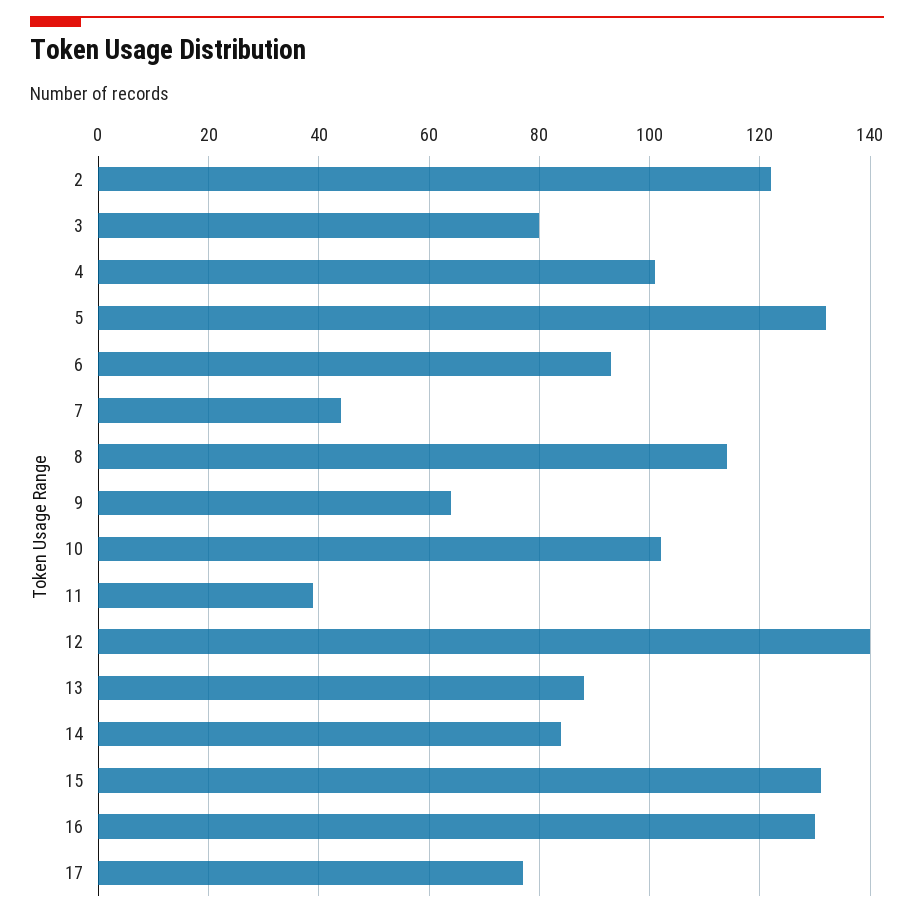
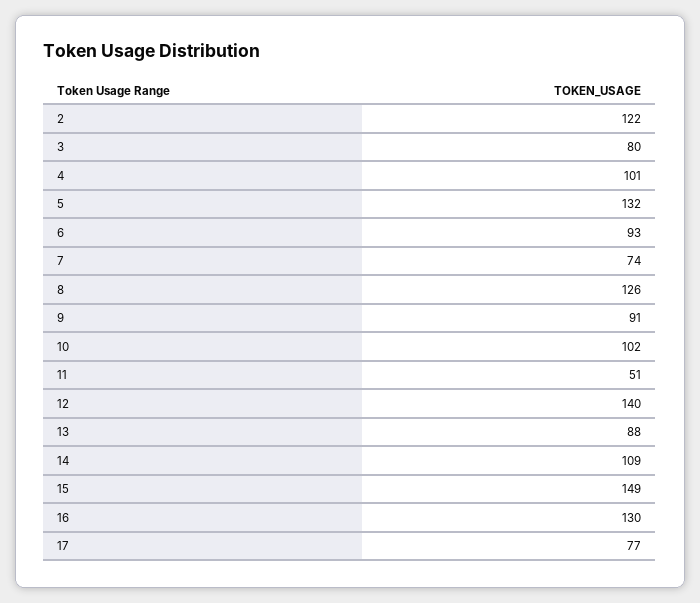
  {
    "2": 122,
    "3": 80,
    "4": 101,
    "5": 132,
    "6": 93,
-   "7": 45,
+   "7": 74,
-   "8": 115,
+   "8": 126,
-   "9": 65,
+   "9": 91,
    "10": 102,
-   "11": 40,
+   "11": 51,
    "12": 140,
    "13": 88,
-   "14": 85,
+   "14": 109,
-   "15": 130,
+   "15": 149,
    "16": 130,
    "17": 77
  }

